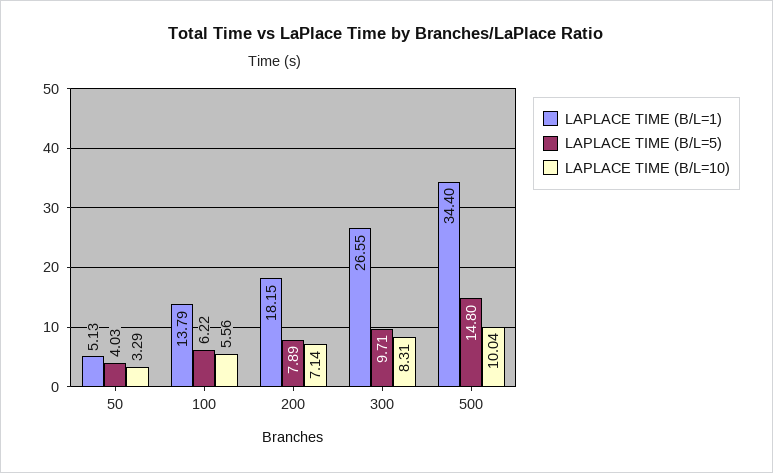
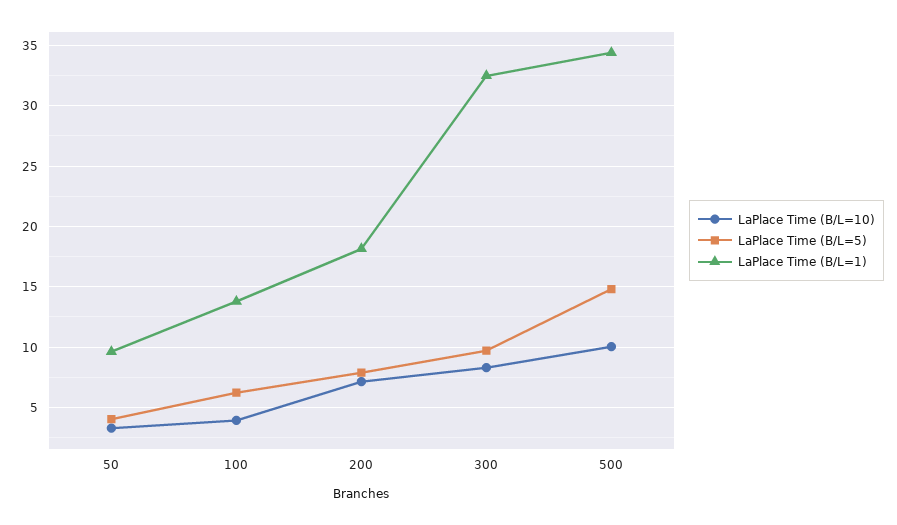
  {
    "LAPLACE TIME (B/L=1)": {
-     "50": 5.13,
+     "50": 9.5,
      "100": 13.79,
      "200": 18.15,
-     "300": 26.55,
+     "300": 32.5,
      "500": 34.4
    },
    "LAPLACE TIME (B/L=5)": {
      "50": 4.03,
      "100": 6.22,
      "200": 7.89,
      "300": 9.71,
      "500": 14.8
    },
    "LAPLACE TIME (B/L=10)": {
      "50": 3.29,
-     "100": 5.56,
+     "100": 4,
      "200": 7.14,
      "300": 8.31,
      "500": 10.04
    }
  }

